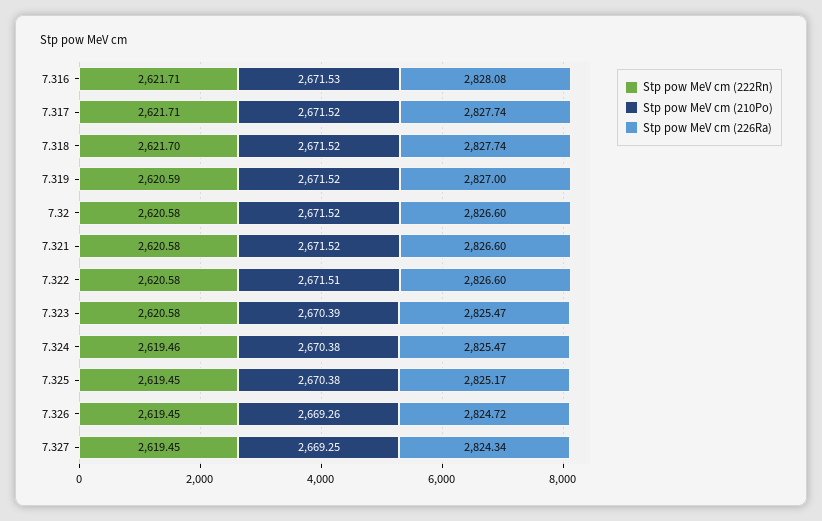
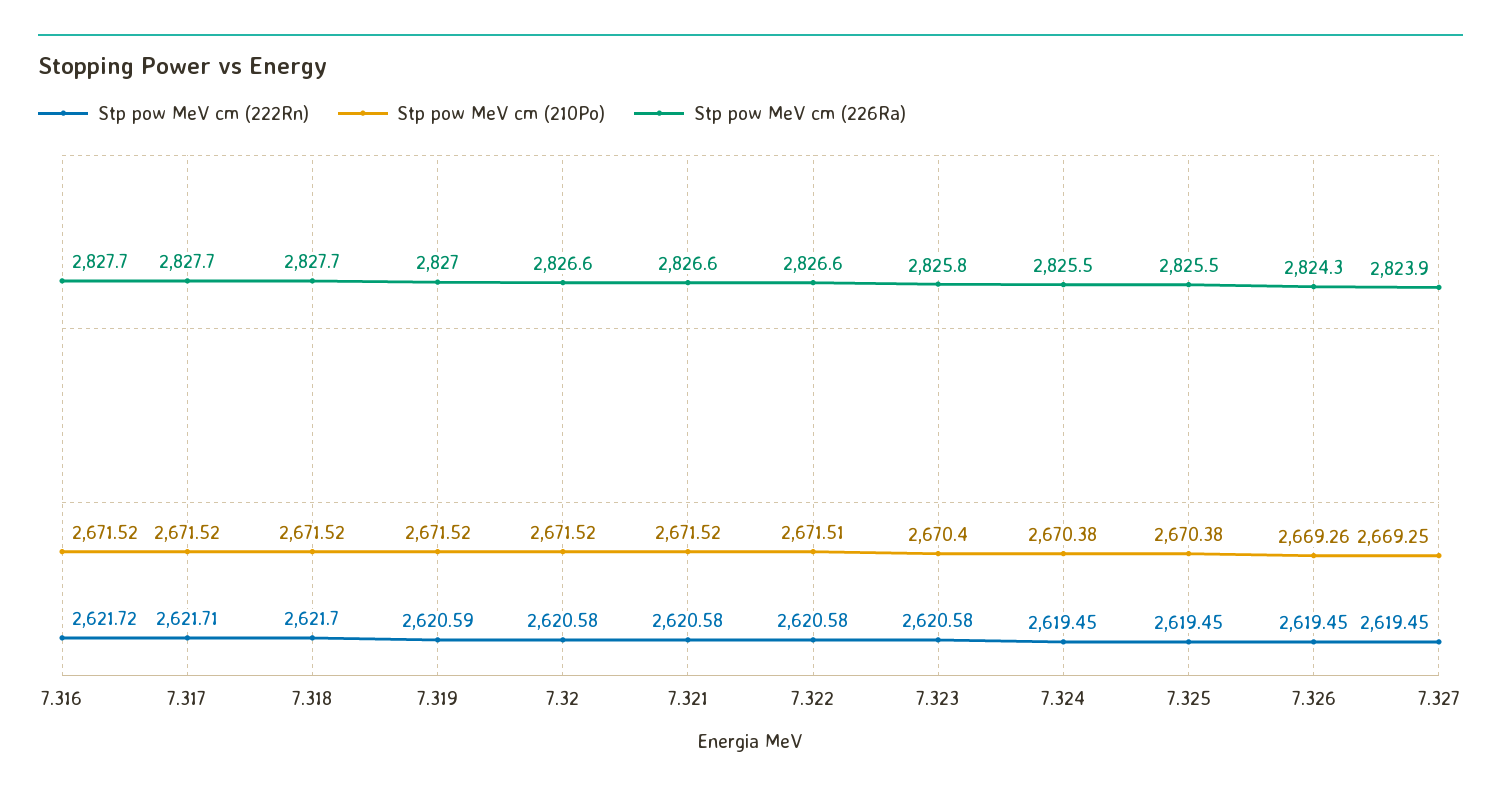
  {
    "Stp pow MeV cm (222Rn)": {
-     "7.316": 2621.71,
+     "7.316": 2621.72,
      "7.317": 2621.71,
      "7.318": 2621.7,
      "7.319": 2620.59,
      "7.32": 2620.58,
      "7.321": 2620.58,
      "7.322": 2620.58,
      "7.323": 2620.58,
-     "7.324": 2619.46,
+     "7.324": 2619.45,
      "7.325": 2619.45,
      "7.326": 2619.45,
      "7.327": 2619.45
    },
    "Stp pow MeV cm (210Po)": {
-     "7.316": 2671.53,
+     "7.316": 2671.52,
      "7.317": 2671.52,
      "7.318": 2671.52,
      "7.319": 2671.52,
      "7.32": 2671.52,
      "7.321": 2671.52,
      "7.322": 2671.51,
-     "7.323": 2670.39,
+     "7.323": 2670.4,
      "7.324": 2670.38,
      "7.325": 2670.38,
      "7.326": 2669.26,
      "7.327": 2669.25
    },
    "Stp pow MeV cm (226Ra)": {
-     "7.316": 2828.08,
+     "7.316": 2827.7,
      "7.317": 2827.74,
      "7.318": 2827.74,
      "7.319": 2827,
      "7.32": 2826.6,
      "7.321": 2826.6,
      "7.322": 2826.6,
-     "7.323": 2825.47,
+     "7.323": 2825.8,
      "7.324": 2825.47,
-     "7.325": 2825.17,
+     "7.325": 2825.5,
-     "7.326": 2824.72,
+     "7.326": 2824.3,
-     "7.327": 2824.34
+     "7.327": 2823.9
    }
  }

